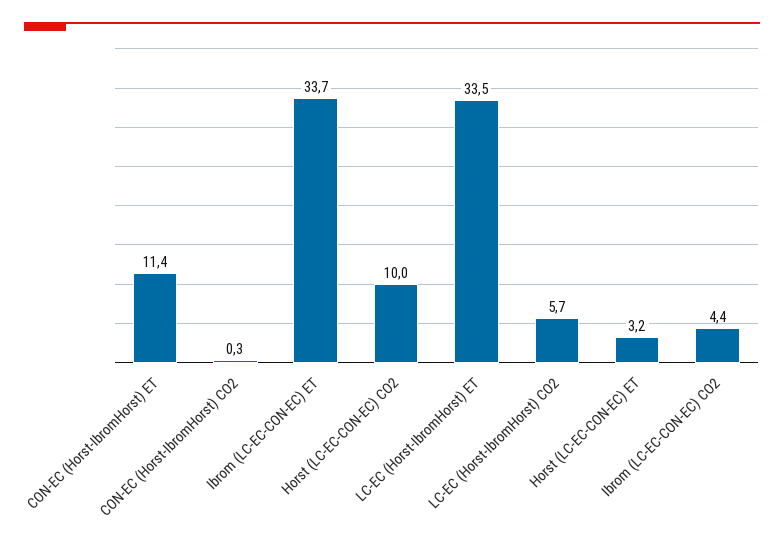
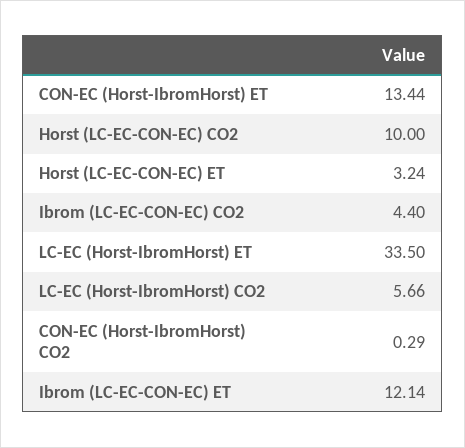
  {
-   "CON-EC (Horst-IbromHorst) ET": 11.4,
+   "CON-EC (Horst-IbromHorst) ET": 13.44,
    "CON-EC (Horst-IbromHorst) CO2": 0.29,
-   "Ibrom (LC-EC-CON-EC) ET": 33.7,
+   "Ibrom (LC-EC-CON-EC) ET": 12.14,
    "Horst (LC-EC-CON-EC) CO2": 10,
    "LC-EC (Horst-IbromHorst) ET": 33.5,
    "LC-EC (Horst-IbromHorst) CO2": 5.66,
    "Horst (LC-EC-CON-EC) ET": 3.24,
    "Ibrom (LC-EC-CON-EC) CO2": 4.4
  }

